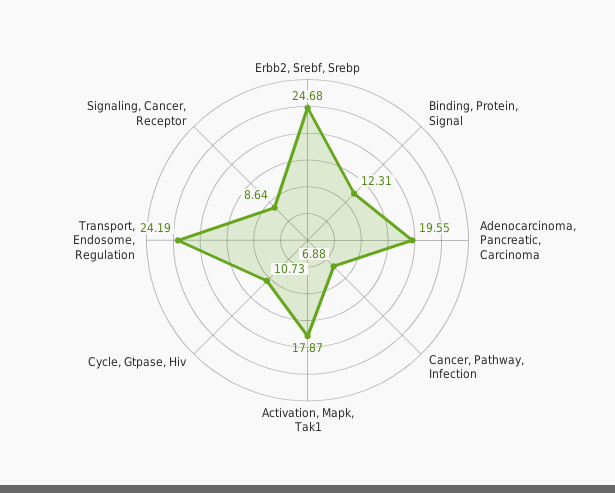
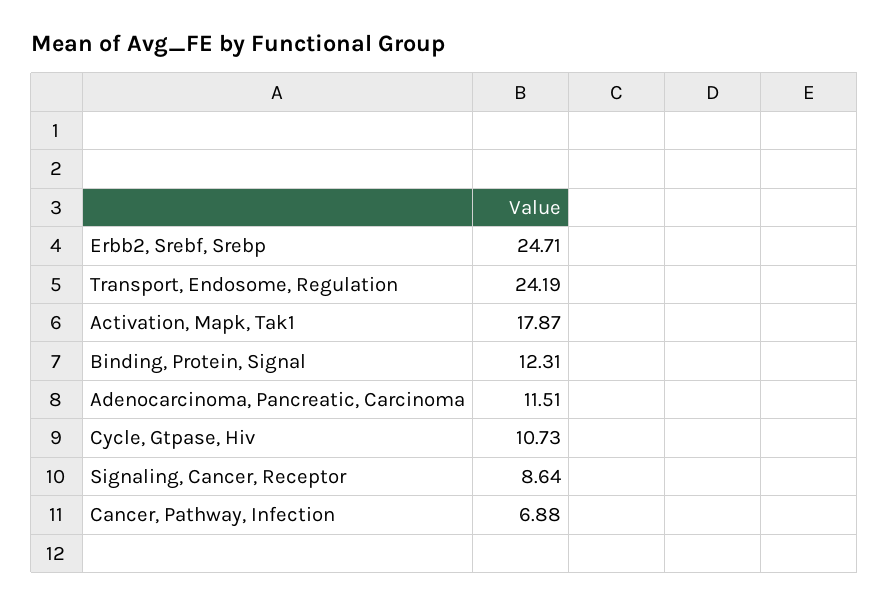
  {
-   "Erbb2, Srebf, Srebp": 24.68,
+   "Erbb2, Srebf, Srebp": 24.71,
    "Binding, Protein, Signal": 12.31,
-   "Adenocarcinoma, Pancreatic, Carcinoma": 19.55,
+   "Adenocarcinoma, Pancreatic, Carcinoma": 11.51,
    "Cancer, Pathway, Infection": 6.88,
    "Activation, Mapk, Tak1": 17.87,
    "Cycle, Gtpase, Hiv": 10.73,
    "Transport, Endosome, Regulation": 24.19,
    "Signaling, Cancer, Receptor": 8.64
  }

